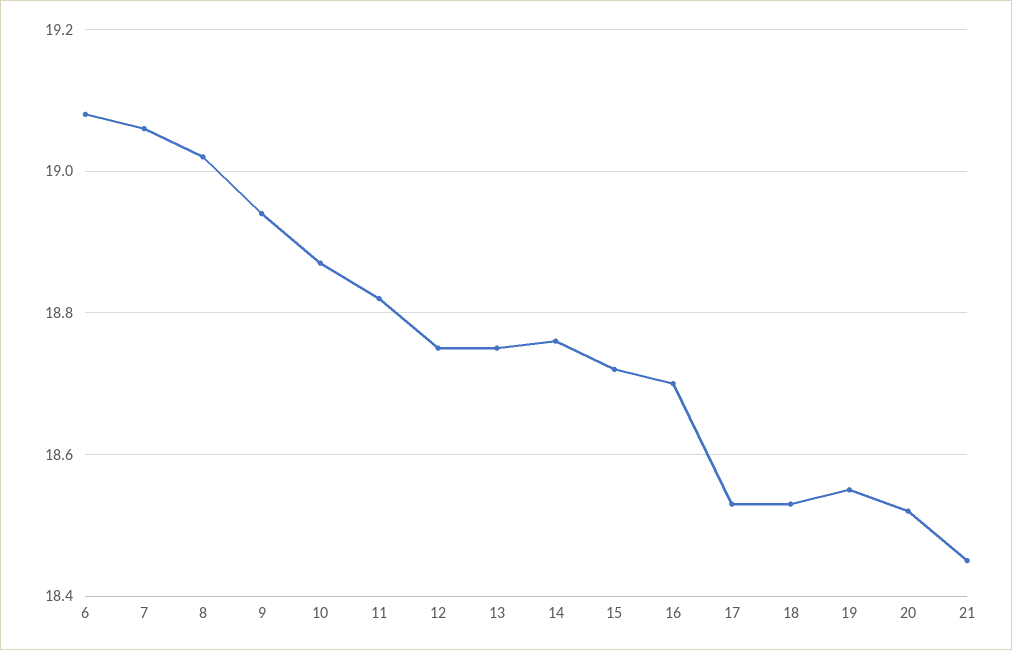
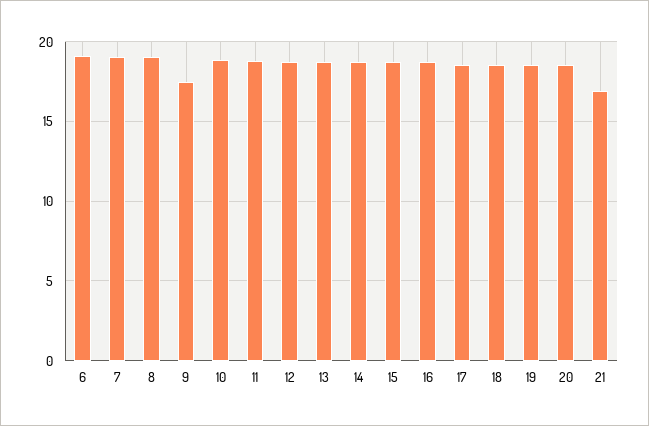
  {
    "6": 19.1,
    "7": 19.05,
    "8": 19,
-   "9": 18.95,
+   "9": 17.5,
    "10": 18.85,
    "11": 18.8,
    "12": 18.75,
    "13": 18.75,
    "14": 18.75,
    "15": 18.7,
    "16": 18.7,
    "17": 18.55,
    "18": 18.55,
    "19": 18.55,
    "20": 18.5,
-   "21": 18.45
+   "21": 17
  }

